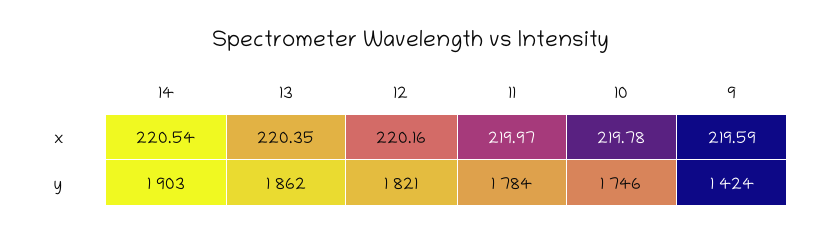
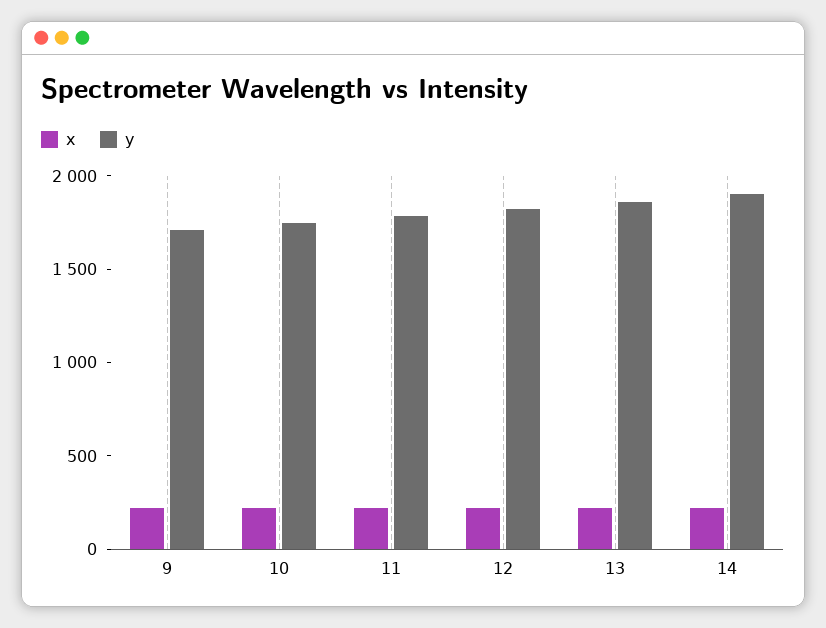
  {
    "x": {
      "14": 220.54,
      "13": 220.35,
      "12": 220.16,
      "11": 219.97,
      "10": 219.78,
      "9": 219.59
    },
    "y": {
      "14": 1903,
      "13": 1862,
      "12": 1821,
      "11": 1784,
      "10": 1746,
-     "9": 1424
+     "9": 1700
    }
  }

